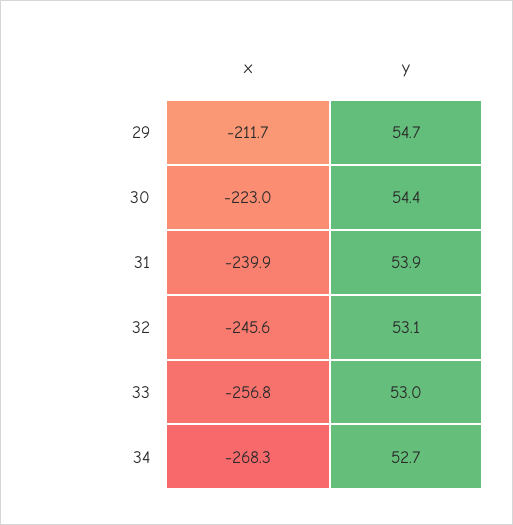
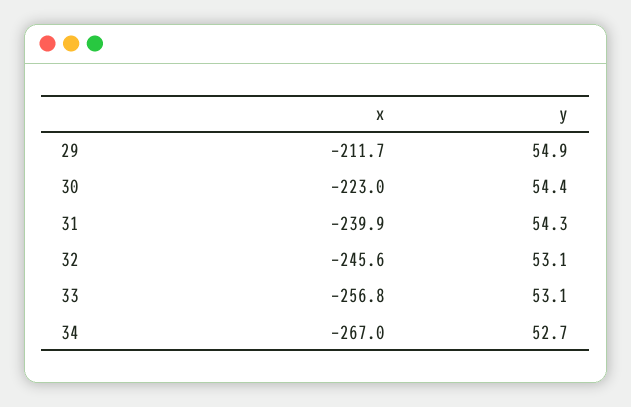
  {
    "x": {
      "29": -211.7,
      "30": -223,
      "31": -239.9,
      "32": -245.6,
      "33": -256.8,
-     "34": -268.3
+     "34": -267
    },
    "y": {
-     "29": 54.7,
+     "29": 54.9,
      "30": 54.4,
-     "31": 53.9,
+     "31": 54.3,
      "32": 53.1,
-     "33": 53,
+     "33": 53.1,
      "34": 52.7
    }
  }

